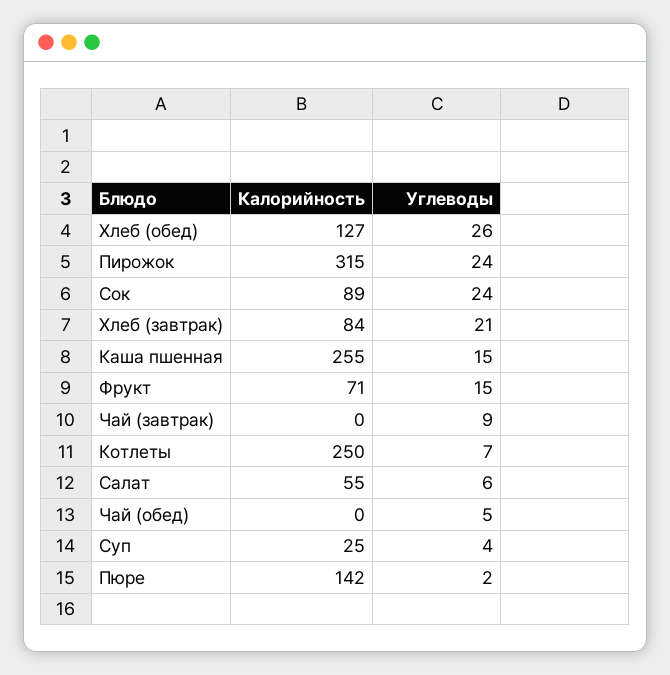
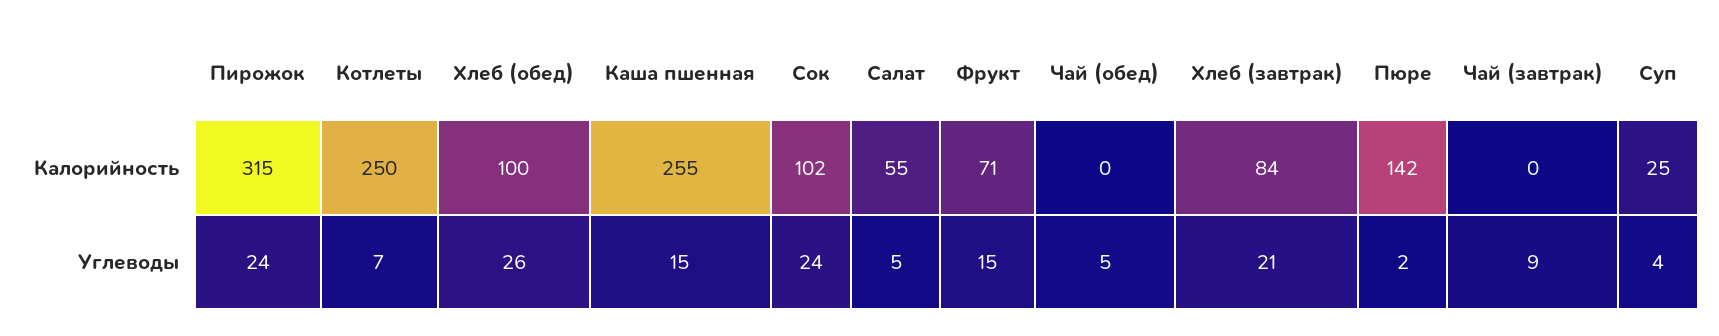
  {
    "Калорийность": {
-     "Хлеб (обед)": 127,
+     "Хлеб (обед)": 100,
      "Пирожок": 315,
-     "Сок": 89,
+     "Сок": 102,
      "Хлеб (завтрак)": 84,
      "Каша пшенная": 255,
      "Фрукт": 71,
      "Чай (завтрак)": 0,
      "Котлеты": 250,
      "Салат": 55,
      "Чай (обед)": 0,
      "Суп": 25,
      "Пюре": 142
    },
    "Углеводы": {
      "Хлеб (обед)": 26,
      "Пирожок": 24,
      "Сок": 24,
      "Хлеб (завтрак)": 21,
      "Каша пшенная": 15,
      "Фрукт": 15,
      "Чай (завтрак)": 9,
      "Котлеты": 7,
-     "Салат": 6,
+     "Салат": 5,
      "Чай (обед)": 5,
      "Суп": 4,
      "Пюре": 2
    }
  }

